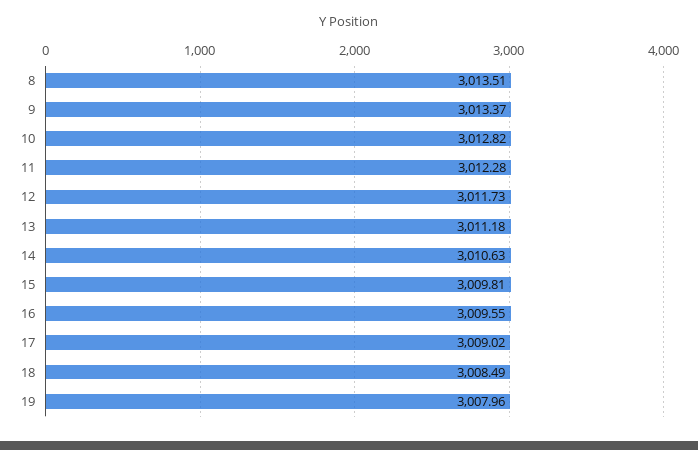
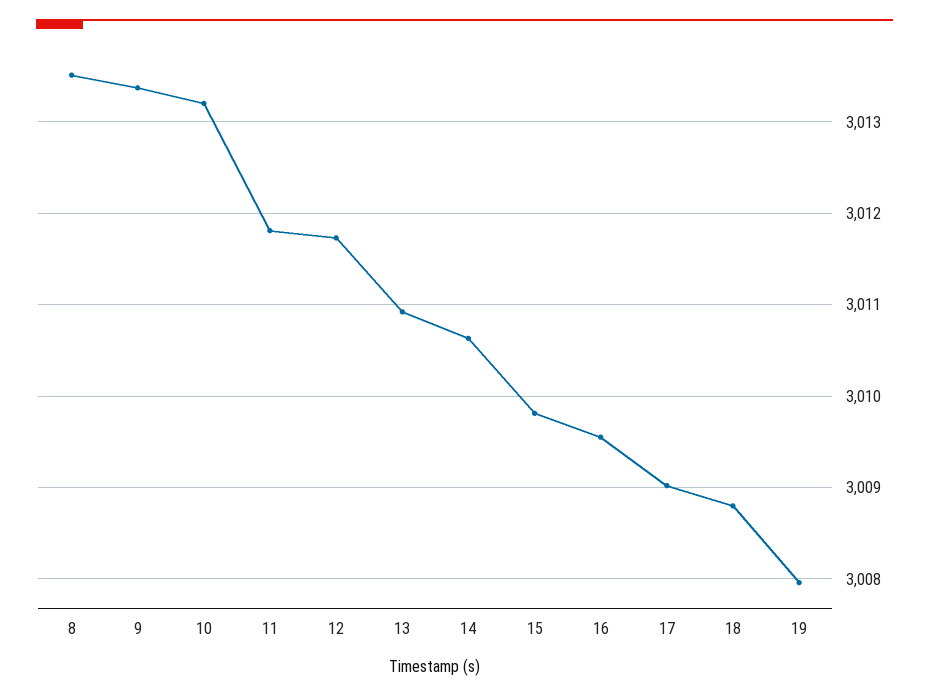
  {
    "8": 3013.51,
    "9": 3013.37,
-   "10": 3012.82,
+   "10": 3013.2,
-   "11": 3012.28,
+   "11": 3011.8,
    "12": 3011.73,
-   "13": 3011.18,
+   "13": 3010.9,
    "14": 3010.63,
    "15": 3009.81,
    "16": 3009.55,
    "17": 3009.02,
-   "18": 3008.49,
+   "18": 3008.8,
    "19": 3007.96
  }

